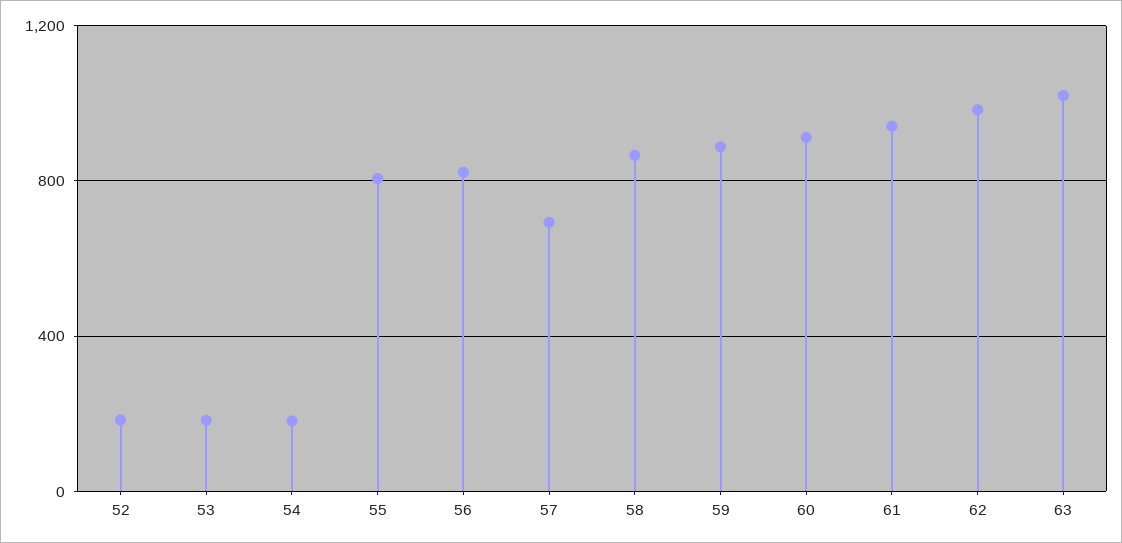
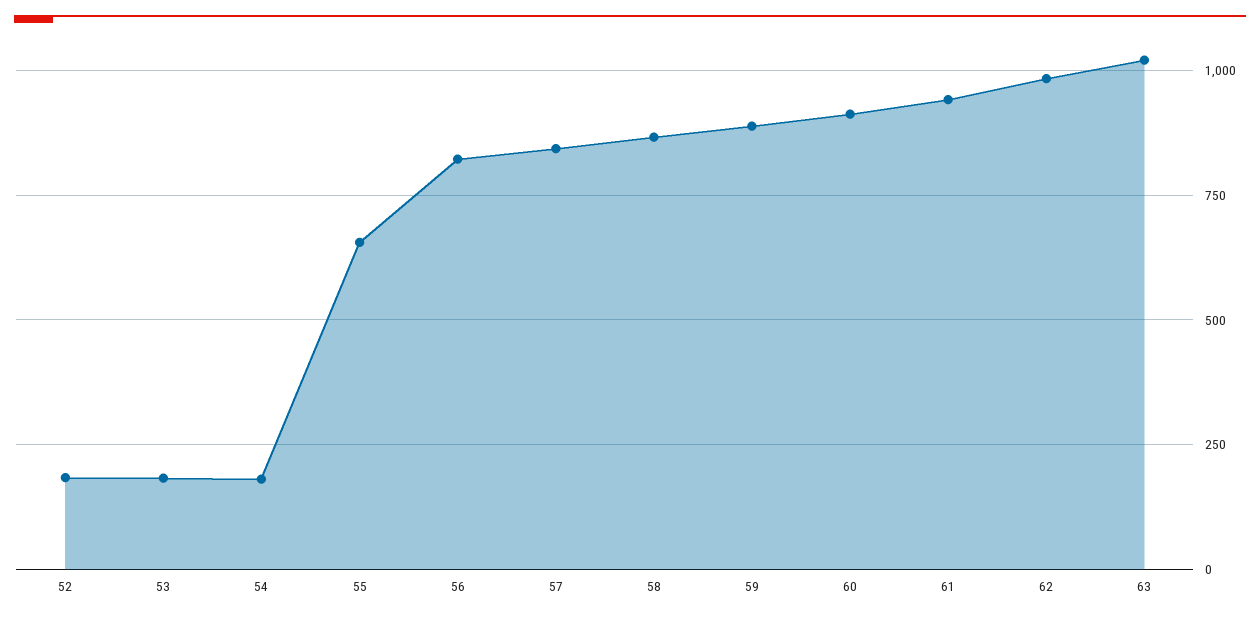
  {
    "52": 175,
    "53": 175,
    "54": 175,
-   "55": 800,
+   "55": 650,
    "56": 825,
-   "57": 700,
+   "57": 850,
    "58": 875,
    "59": 900,
    "60": 900,
    "61": 950,
    "62": 975,
    "63": 1025
  }

